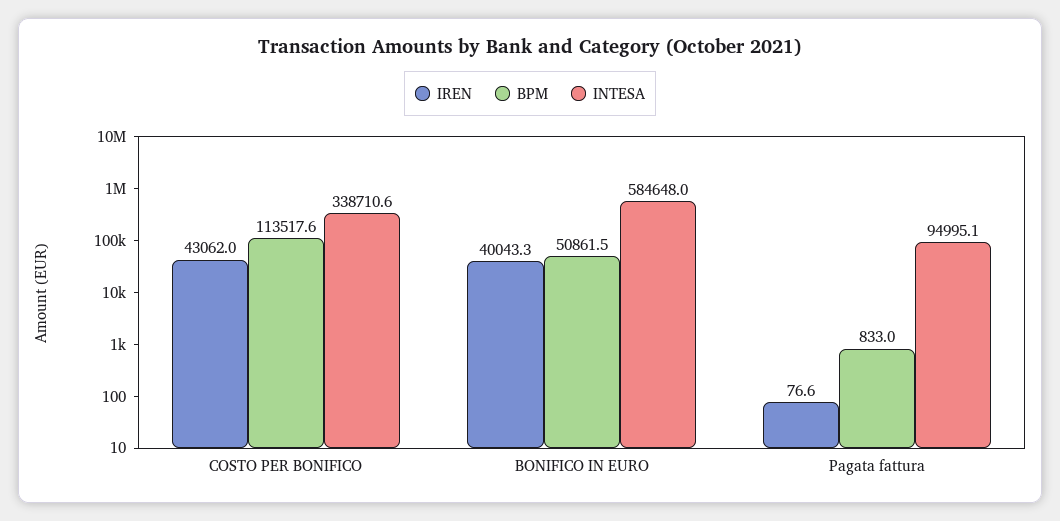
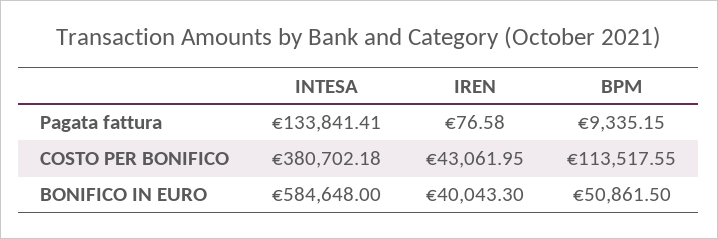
  {
    "IREN": {
      "COSTO PER BONIFICO": 43061.95,
      "BONIFICO IN EURO": 40043.3,
      "Pagata fattura": 76.58
    },
    "BPM": {
      "COSTO PER BONIFICO": 113517.55,
      "BONIFICO IN EURO": 50861.5,
-     "Pagata fattura": 833
+     "Pagata fattura": 9335.15
    },
    "INTESA": {
-     "COSTO PER BONIFICO": 338710.6,
+     "COSTO PER BONIFICO": 380702.18,
      "BONIFICO IN EURO": 584648,
-     "Pagata fattura": 94995.1
+     "Pagata fattura": 133841.41
    }
  }

